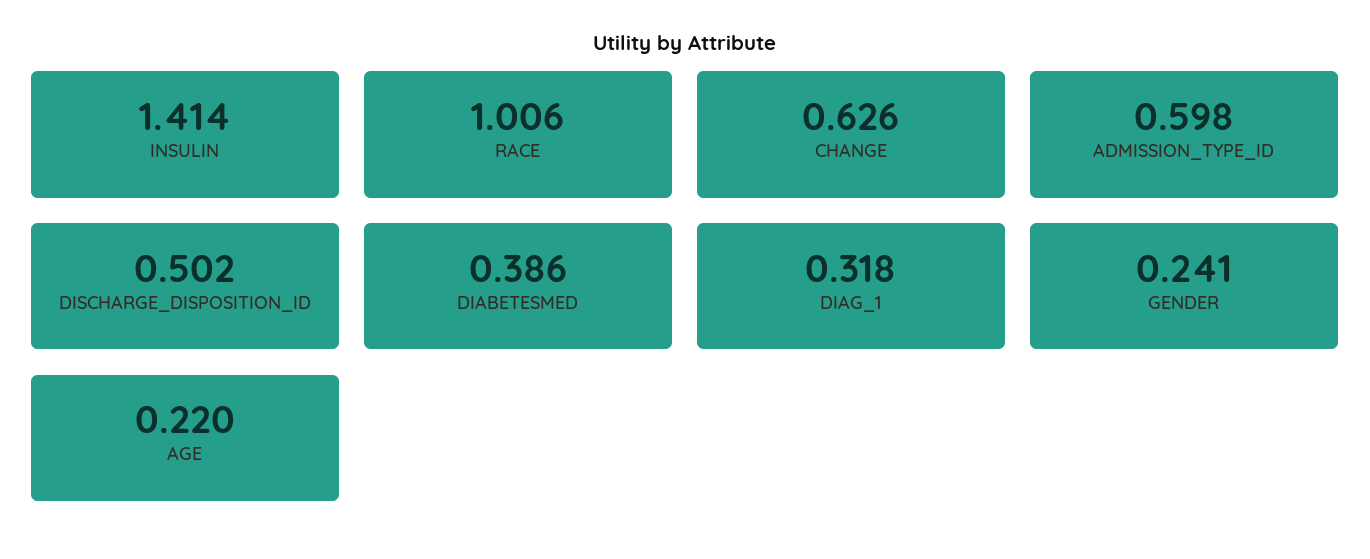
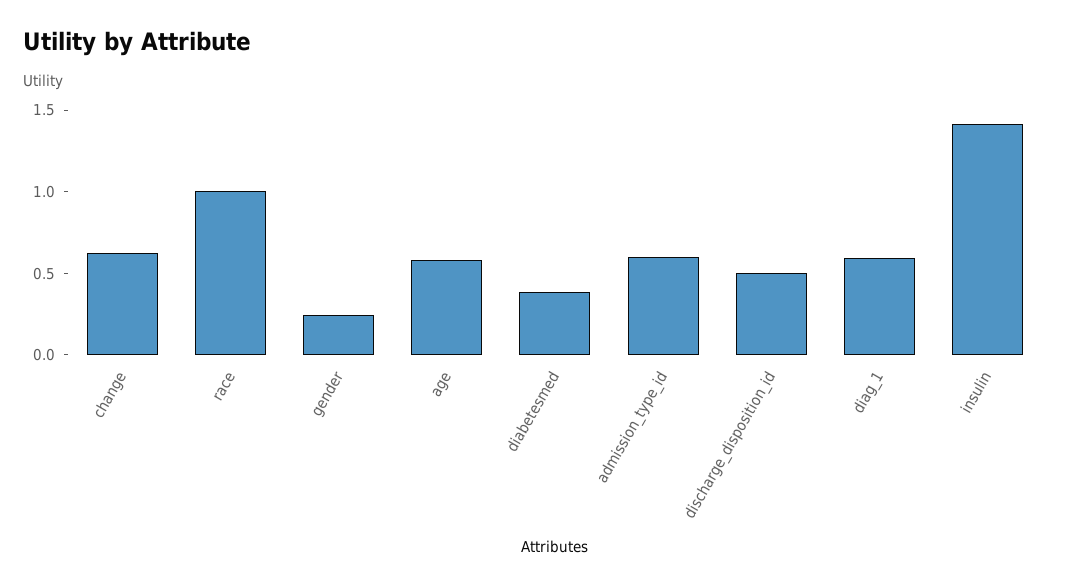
  {
    "INSULIN": 1.414,
    "RACE": 1.006,
    "CHANGE": 0.626,
    "ADMISSION_TYPE_ID": 0.598,
    "DISCHARGE_DISPOSITION_ID": 0.502,
    "DIABETESMED": 0.386,
-   "DIAG_1": 0.318,
+   "DIAG_1": 0.6,
    "GENDER": 0.241,
-   "AGE": 0.22
+   "AGE": 0.6
  }

